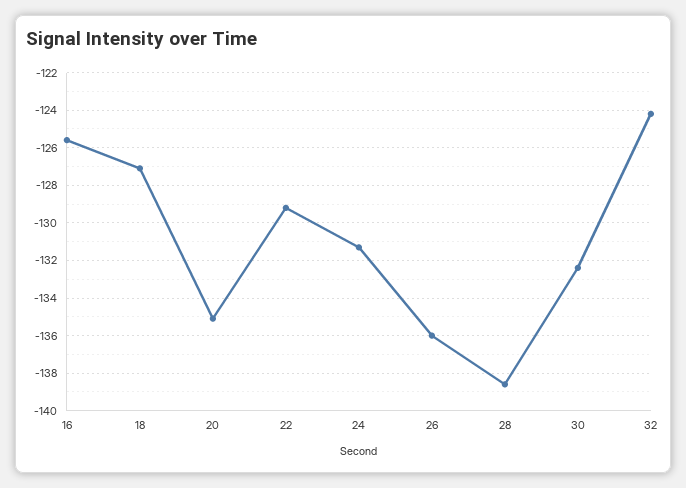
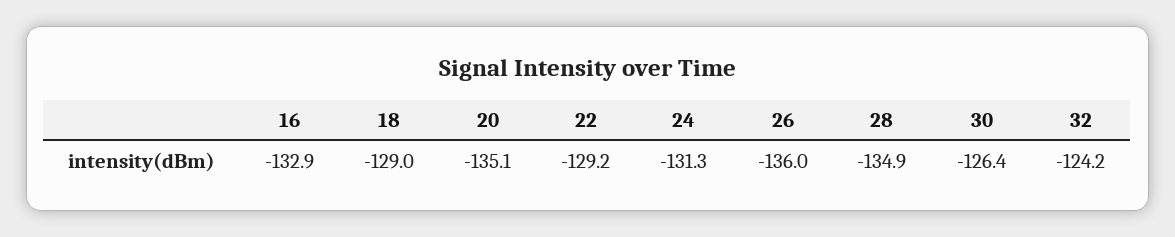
  {
-   "16": -125.5,
+   "16": -132.9,
-   "18": -127,
+   "18": -129,
    "20": -135.1,
    "22": -129.2,
    "24": -131.3,
    "26": -136,
-   "28": -138.5,
+   "28": -134.9,
-   "30": -132.5,
+   "30": -126.4,
    "32": -124.2
  }

